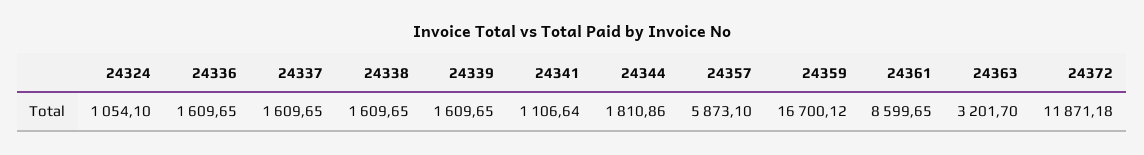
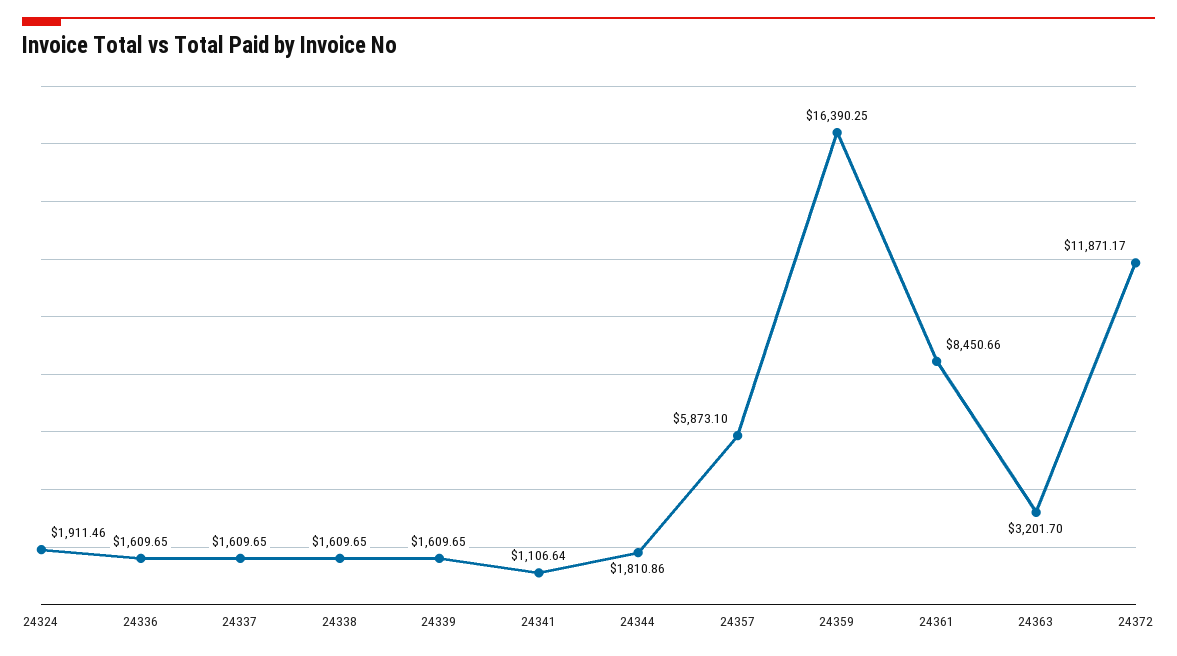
  {
-   "24324": 1054.1,
+   "24324": 1911.46,
    "24336": 1609.65,
    "24337": 1609.65,
    "24338": 1609.65,
    "24339": 1609.65,
    "24341": 1106.64,
    "24344": 1810.86,
    "24357": 5873.1,
-   "24359": 16700.12,
+   "24359": 16390.25,
-   "24361": 8599.65,
+   "24361": 8450.66,
    "24363": 3201.7,
-   "24372": 11871.18
+   "24372": 11871.17
  }

